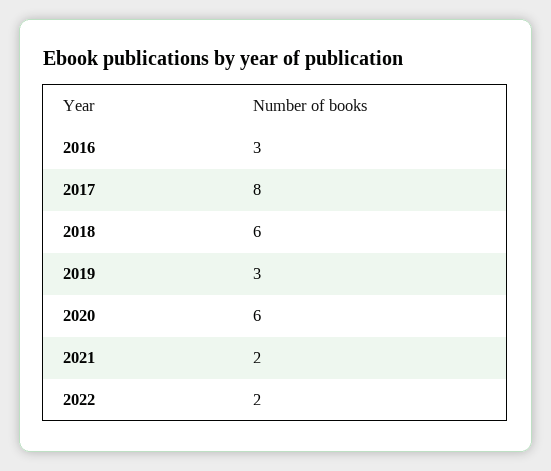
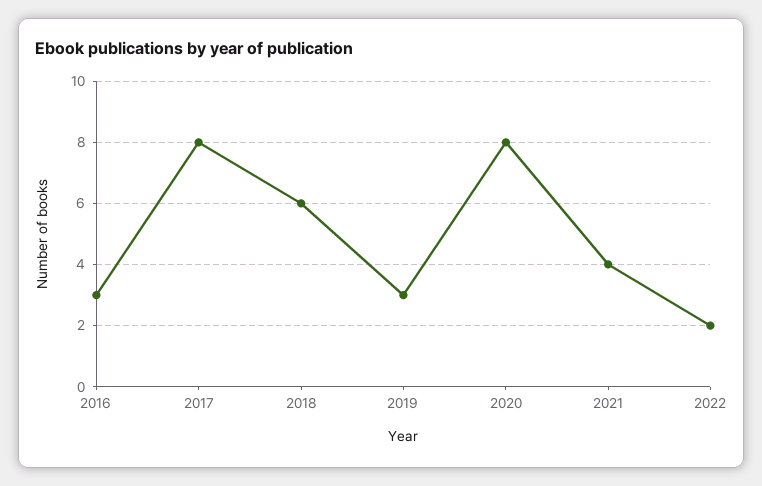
  {
    "2016": 3,
    "2017": 8,
    "2018": 6,
    "2019": 3,
-   "2020": 6,
+   "2020": 8,
-   "2021": 2,
+   "2021": 4,
    "2022": 2
  }

